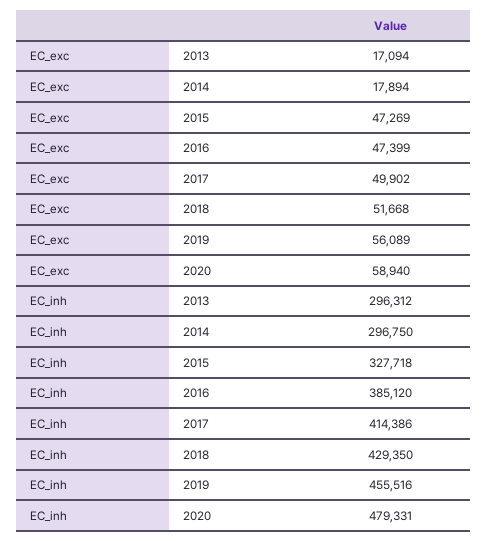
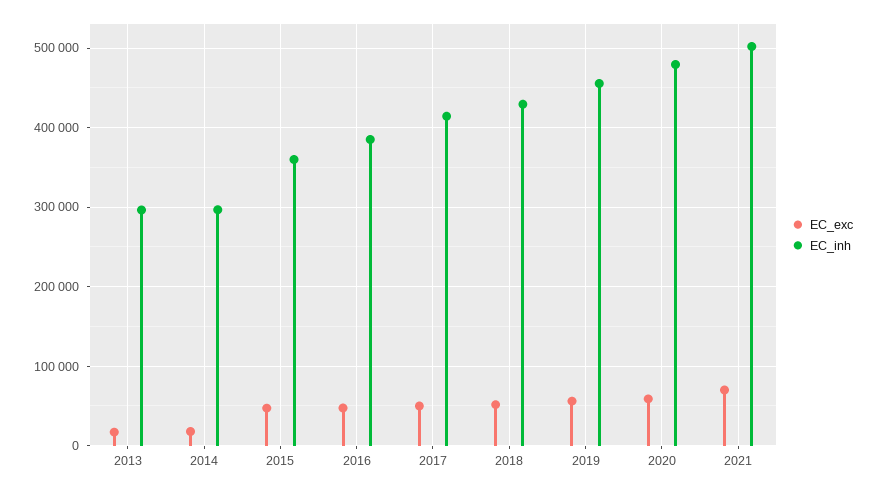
  {
    "EC_exc": {
      "2013": 17094,
      "2014": 17894,
      "2015": 47269,
      "2016": 47399,
      "2017": 49902,
      "2018": 51668,
      "2019": 56089,
-     "2020": 58940
+     "2020": 58940,
+     "2021": 70000
    },
    "EC_inh": {
      "2013": 296312,
      "2014": 296750,
-     "2015": 327718,
+     "2015": 360000,
      "2016": 385120,
      "2017": 414386,
      "2018": 429350,
      "2019": 455516,
-     "2020": 479331
+     "2020": 479331,
+     "2021": 500000
    }
  }

